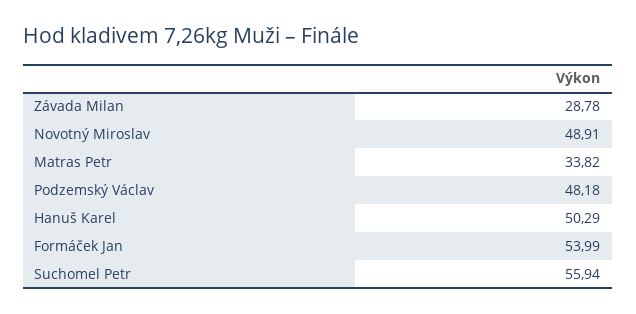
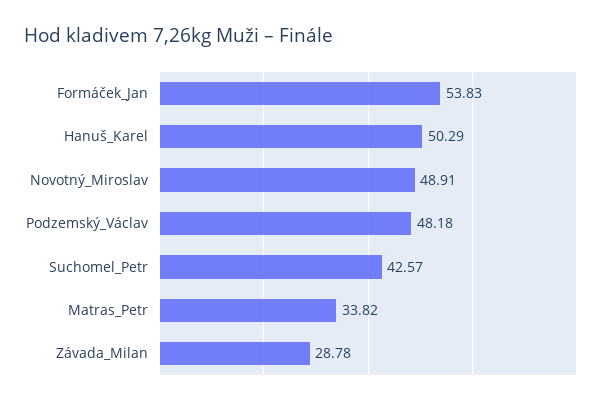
  {
    "Závada Milan": 28.78,
    "Novotný Miroslav": 48.91,
    "Matras Petr": 33.82,
    "Podzemský Václav": 48.18,
    "Hanuš Karel": 50.29,
-   "Formáček Jan": 53.99,
+   "Formáček Jan": 53.83,
-   "Suchomel Petr": 55.94
+   "Suchomel Petr": 42.57
  }

